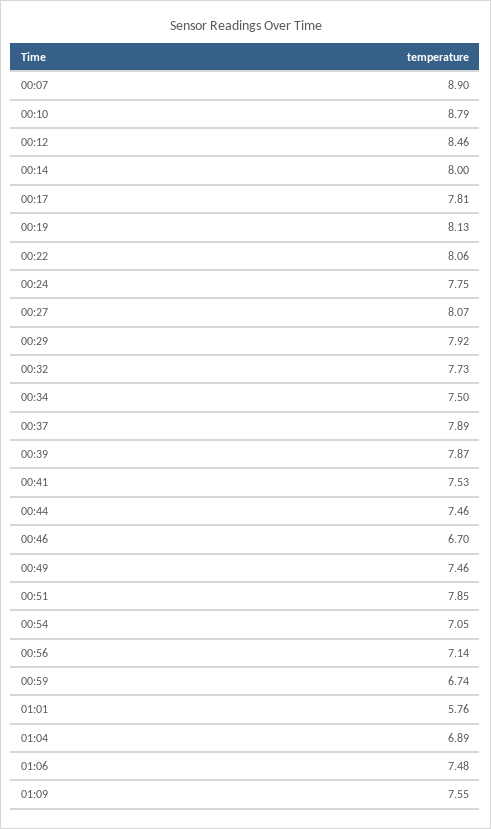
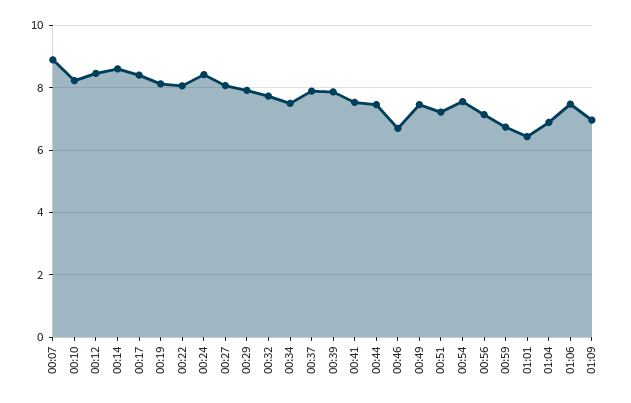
  {
    "00:07": 8.9,
-   "00:10": 8.79,
+   "00:10": 8.2,
    "00:12": 8.46,
-   "00:14": 8,
+   "00:14": 8.6,
-   "00:17": 7.81,
+   "00:17": 8.4,
    "00:19": 8.13,
    "00:22": 8.06,
-   "00:24": 7.75,
+   "00:24": 8.4,
    "00:27": 8.07,
    "00:29": 7.92,
    "00:32": 7.73,
    "00:34": 7.5,
    "00:37": 7.89,
    "00:39": 7.87,
    "00:41": 7.53,
    "00:44": 7.46,
    "00:46": 6.7,
    "00:49": 7.46,
-   "00:51": 7.85,
+   "00:51": 7.2,
-   "00:54": 7.05,
+   "00:54": 7.6,
    "00:56": 7.14,
    "00:59": 6.74,
-   "01:01": 5.76,
+   "01:01": 6.4,
    "01:04": 6.89,
    "01:06": 7.48,
-   "01:09": 7.55
+   "01:09": 7
  }

